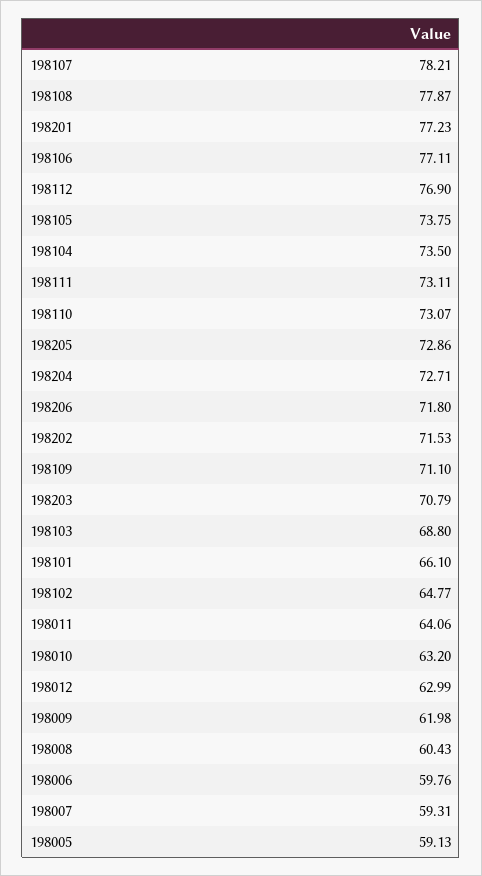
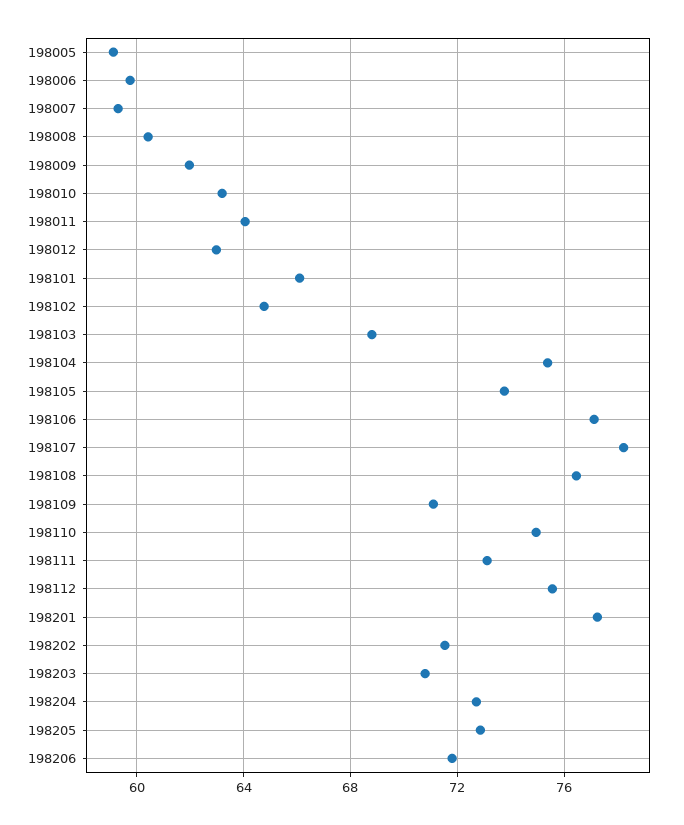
  {
    "198107": 78.21,
-   "198108": 77.87,
+   "198108": 76.5,
    "198201": 77.23,
    "198106": 77.11,
-   "198112": 76.9,
+   "198112": 75.5,
    "198105": 73.75,
-   "198104": 73.5,
+   "198104": 75.5,
    "198111": 73.11,
-   "198110": 73.07,
+   "198110": 75,
    "198205": 72.86,
    "198204": 72.71,
    "198206": 71.8,
    "198202": 71.53,
    "198109": 71.1,
    "198203": 70.79,
    "198103": 68.8,
    "198101": 66.1,
    "198102": 64.77,
    "198011": 64.06,
    "198010": 63.2,
    "198012": 62.99,
    "198009": 61.98,
    "198008": 60.43,
    "198006": 59.76,
    "198007": 59.31,
    "198005": 59.13
  }

